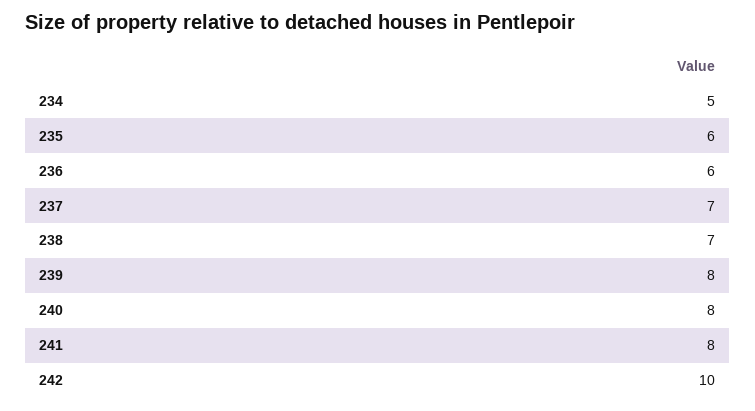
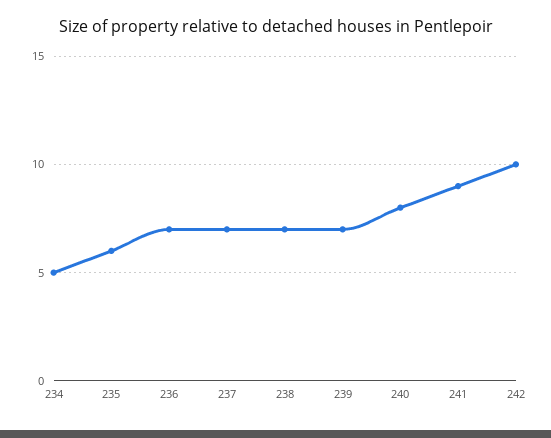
  {
    "234": 5,
    "235": 6,
-   "236": 6,
+   "236": 7,
    "237": 7,
    "238": 7,
-   "239": 8,
+   "239": 7,
    "240": 8,
-   "241": 8,
+   "241": 9,
    "242": 10
  }

